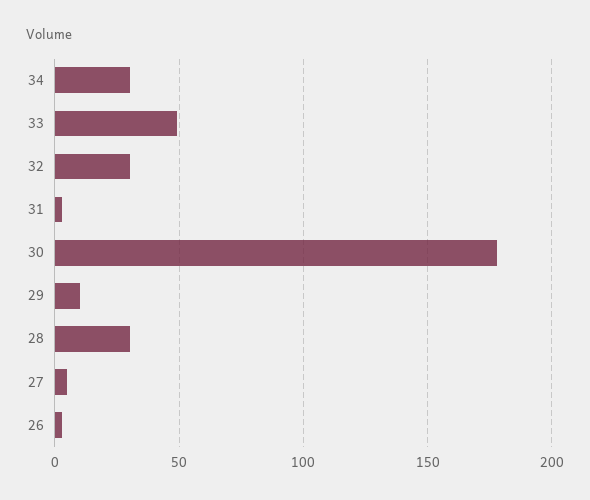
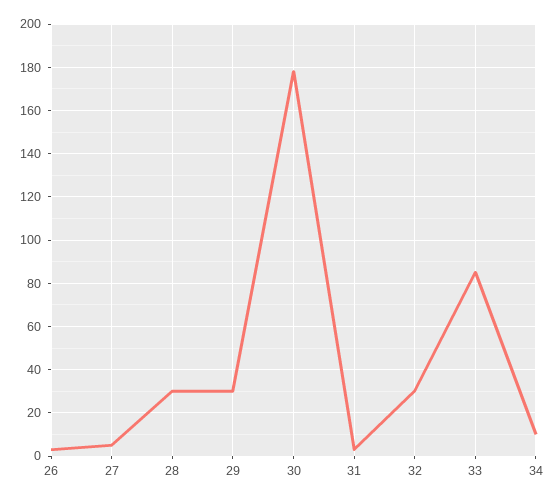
  {
-   "34": 30,
+   "34": 10,
-   "33": 50,
+   "33": 85,
    "32": 30,
    "31": 5,
    "30": 180,
-   "29": 10,
+   "29": 30,
    "28": 30,
    "27": 5,
    "26": 5
  }

